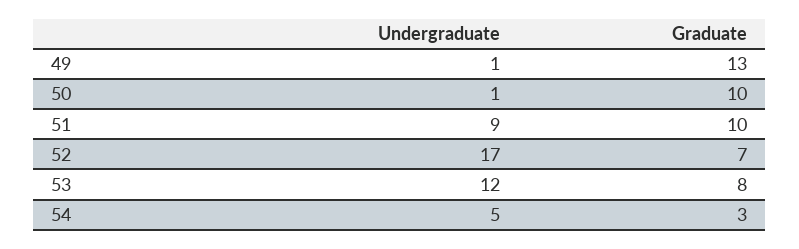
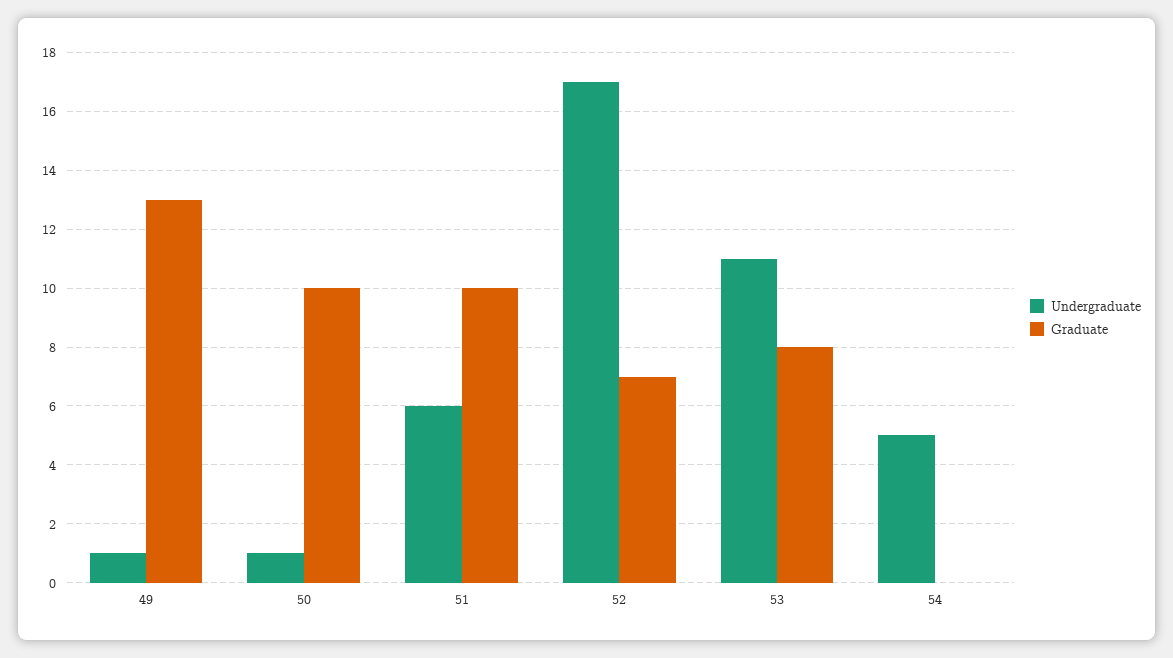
  {
    "Undergraduate": {
      "49": 1,
      "50": 1,
-     "51": 9,
+     "51": 6,
      "52": 17,
-     "53": 12,
+     "53": 11,
      "54": 5
    },
    "Graduate": {
      "49": 13,
      "50": 10,
      "51": 10,
      "52": 7,
      "53": 8,
-     "54": 3
+     "54": 0
    }
  }

